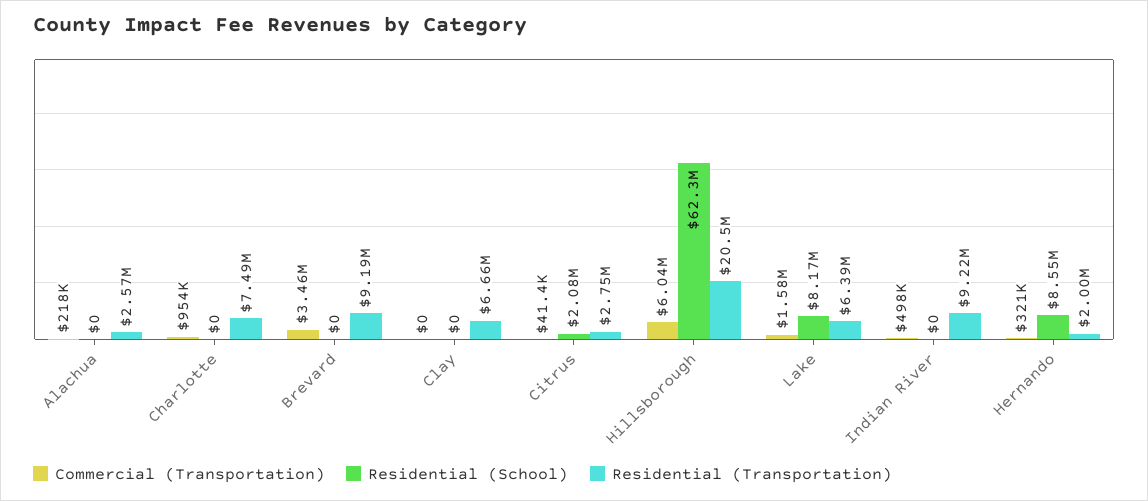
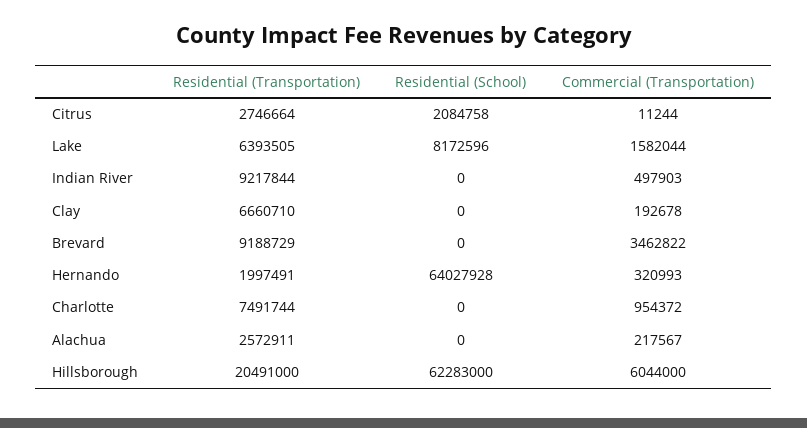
  {
    "Commercial (Transportation)": {
      "Alachua": 217567,
      "Charlotte": 954372,
      "Brevard": 3462822,
-     "Clay": 0,
+     "Clay": 192678,
-     "Citrus": 41400,
+     "Citrus": 11244,
      "Hillsborough": 6044000,
      "Lake": 1582044,
      "Indian River": 497903,
      "Hernando": 320993
    },
    "Residential (School)": {
      "Alachua": 0,
      "Charlotte": 0,
      "Brevard": 0,
      "Clay": 0,
      "Citrus": 2084758,
      "Hillsborough": 62283000,
      "Lake": 8172596,
      "Indian River": 0,
-     "Hernando": 8550000
+     "Hernando": 64027928
    },
    "Residential (Transportation)": {
      "Alachua": 2572911,
      "Charlotte": 7491744,
      "Brevard": 9188729,
      "Clay": 6660710,
      "Citrus": 2746664,
      "Hillsborough": 20491000,
      "Lake": 6393505,
      "Indian River": 9217844,
      "Hernando": 1997491
    }
  }

